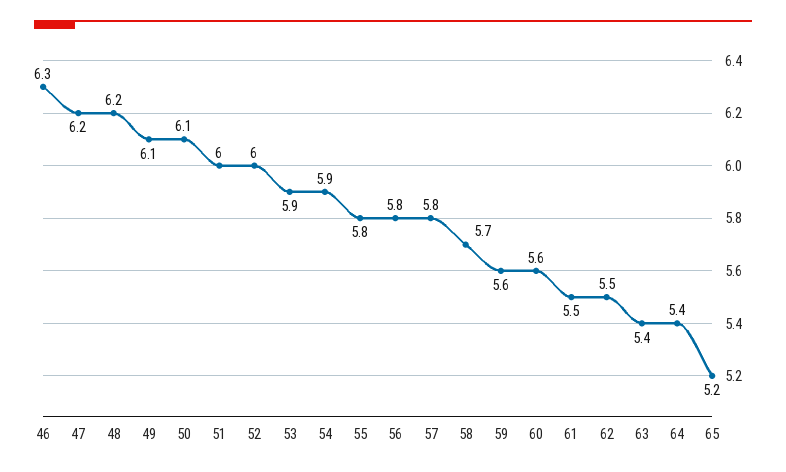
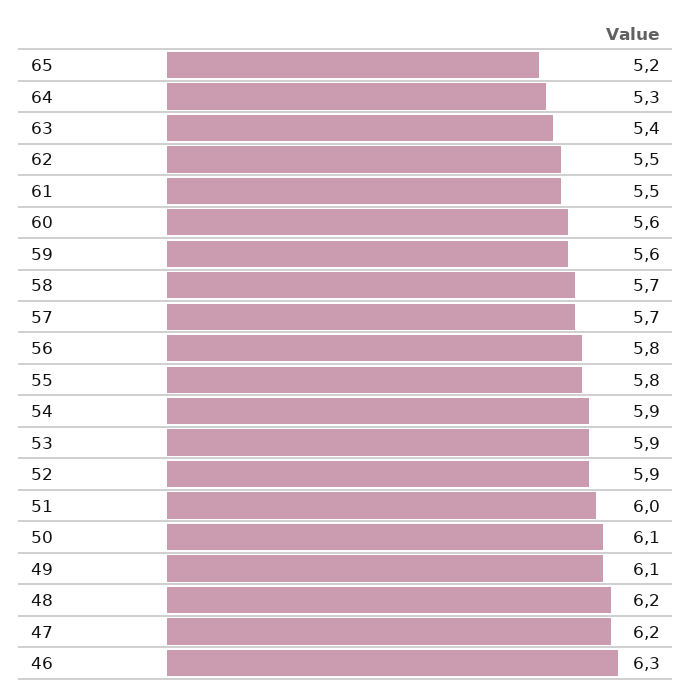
  {
    "46": 6.3,
    "47": 6.2,
    "48": 6.2,
    "49": 6.1,
    "50": 6.1,
    "51": 6,
-   "52": 6,
+   "52": 5.9,
    "53": 5.9,
    "54": 5.9,
    "55": 5.8,
    "56": 5.8,
-   "57": 5.8,
+   "57": 5.7,
    "58": 5.7,
    "59": 5.6,
    "60": 5.6,
    "61": 5.5,
    "62": 5.5,
    "63": 5.4,
-   "64": 5.4,
+   "64": 5.3,
    "65": 5.2
  }

